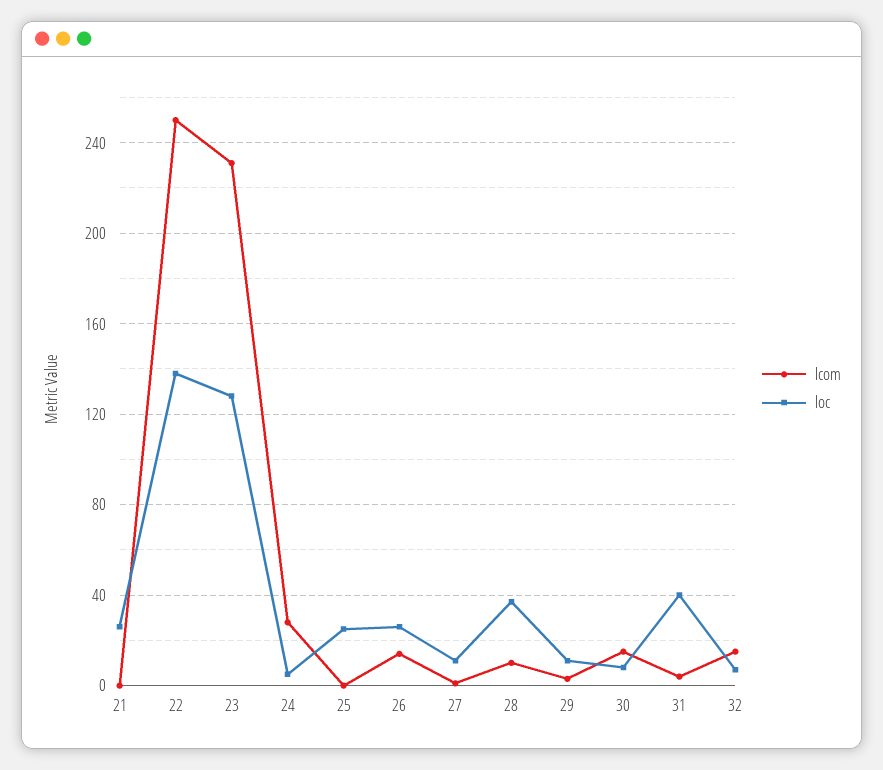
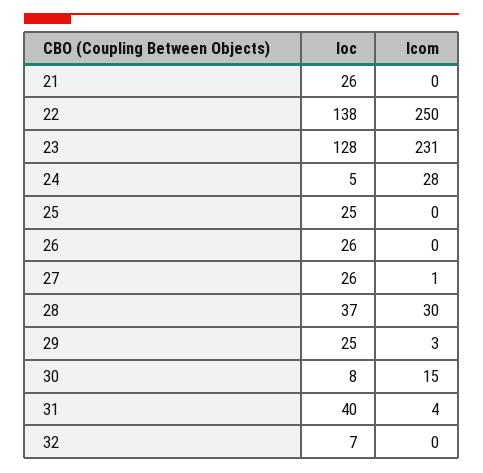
  {
    "lcom": {
      "21": 0,
      "22": 250,
      "23": 231,
      "24": 28,
      "25": 0,
-     "26": 15,
+     "26": 0,
      "27": 1,
-     "28": 10,
+     "28": 30,
      "29": 3,
      "30": 15,
      "31": 4,
-     "32": 15
+     "32": 0
    },
    "loc": {
      "21": 26,
      "22": 138,
      "23": 128,
      "24": 5,
      "25": 25,
      "26": 26,
-     "27": 10,
+     "27": 26,
      "28": 37,
-     "29": 10,
+     "29": 25,
      "30": 8,
      "31": 40,
      "32": 7
    }
  }

